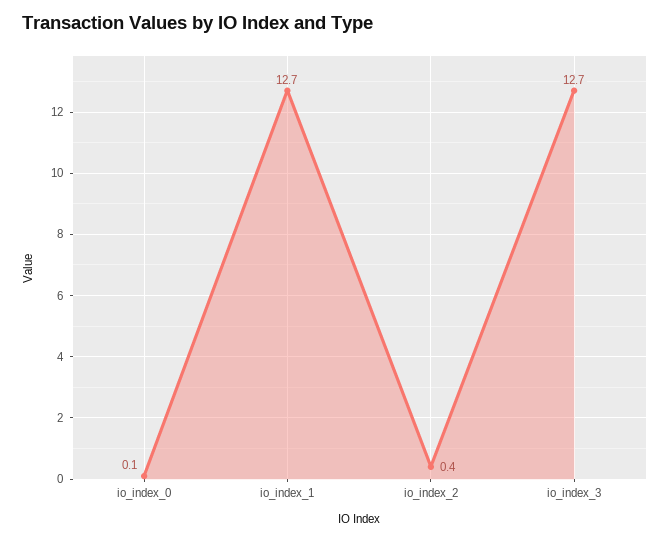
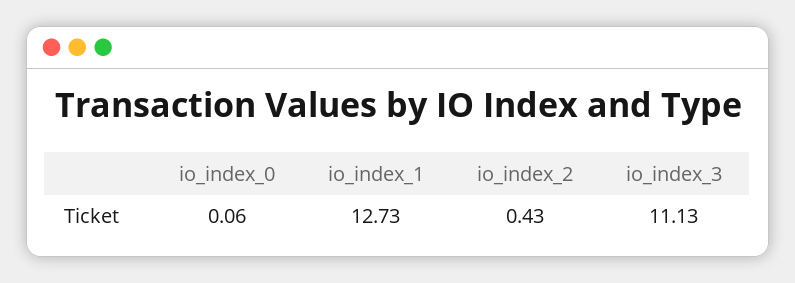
  {
    "io_index_0": 0.06,
    "io_index_1": 12.73,
    "io_index_2": 0.43,
-   "io_index_3": 12.7
+   "io_index_3": 11.13
  }

